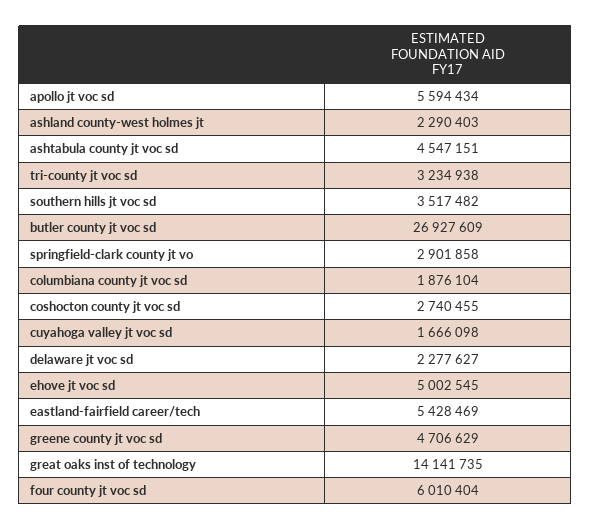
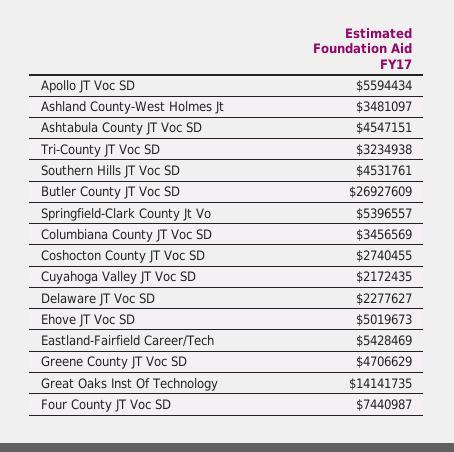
  {
    "apollo jt voc sd": 5594434,
-   "ashland county-west holmes jt": 2290403,
+   "ashland county-west holmes jt": 3481097,
    "ashtabula county jt voc sd": 4547151,
    "tri-county jt voc sd": 3234938,
-   "southern hills jt voc sd": 3517482,
+   "southern hills jt voc sd": 4531761,
    "butler county jt voc sd": 26927609,
-   "springfield-clark county jt vo": 2901858,
+   "springfield-clark county jt vo": 5396557,
-   "columbiana county jt voc sd": 1876104,
+   "columbiana county jt voc sd": 3456569,
    "coshocton county jt voc sd": 2740455,
-   "cuyahoga valley jt voc sd": 1666098,
+   "cuyahoga valley jt voc sd": 2172435,
    "delaware jt voc sd": 2277627,
-   "ehove jt voc sd": 5002545,
+   "ehove jt voc sd": 5019673,
    "eastland-fairfield career/tech": 5428469,
    "greene county jt voc sd": 4706629,
    "great oaks inst of technology": 14141735,
-   "four county jt voc sd": 6010404
+   "four county jt voc sd": 7440987
  }

